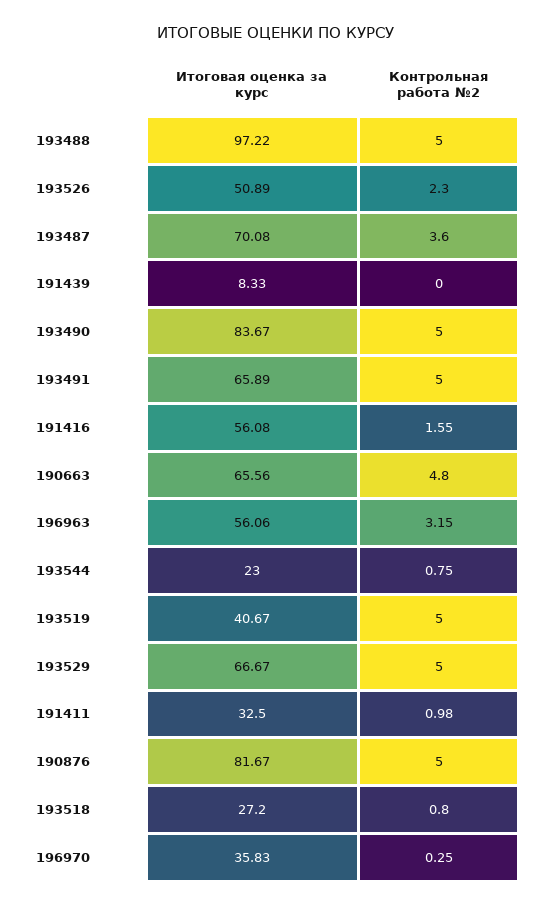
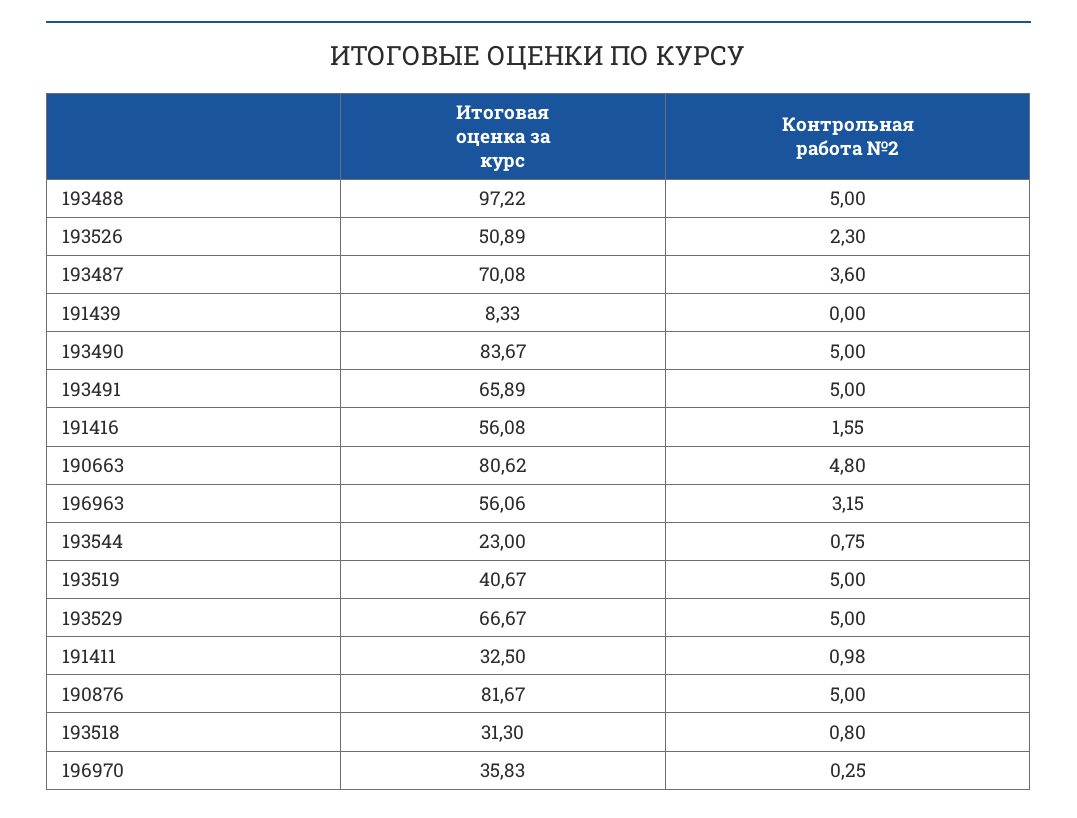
  {
    "Итоговая оценка за курс": {
      "193488": 97.22,
      "193526": 50.89,
      "193487": 70.08,
      "191439": 8.33,
      "193490": 83.67,
      "193491": 65.89,
      "191416": 56.08,
-     "190663": 65.56,
+     "190663": 80.62,
      "196963": 56.06,
      "193544": 23,
      "193519": 40.67,
      "193529": 66.67,
      "191411": 32.5,
      "190876": 81.67,
-     "193518": 27.2,
+     "193518": 31.3,
      "196970": 35.83
    },
    "Контрольная работа №2": {
      "193488": 5,
      "193526": 2.3,
      "193487": 3.6,
      "191439": 0,
      "193490": 5,
      "193491": 5,
      "191416": 1.55,
      "190663": 4.8,
      "196963": 3.15,
      "193544": 0.75,
      "193519": 5,
      "193529": 5,
      "191411": 0.98,
      "190876": 5,
      "193518": 0.8,
      "196970": 0.25
    }
  }

